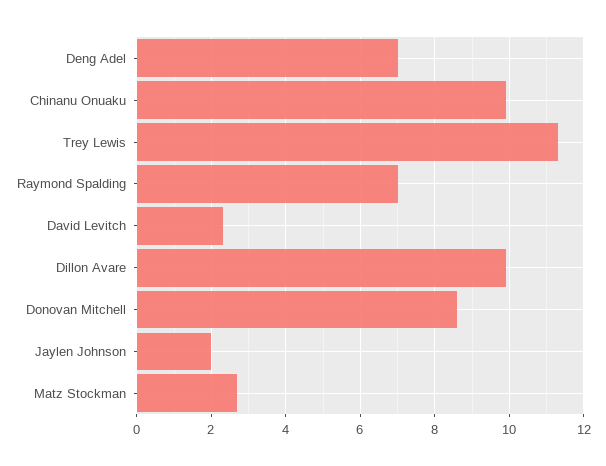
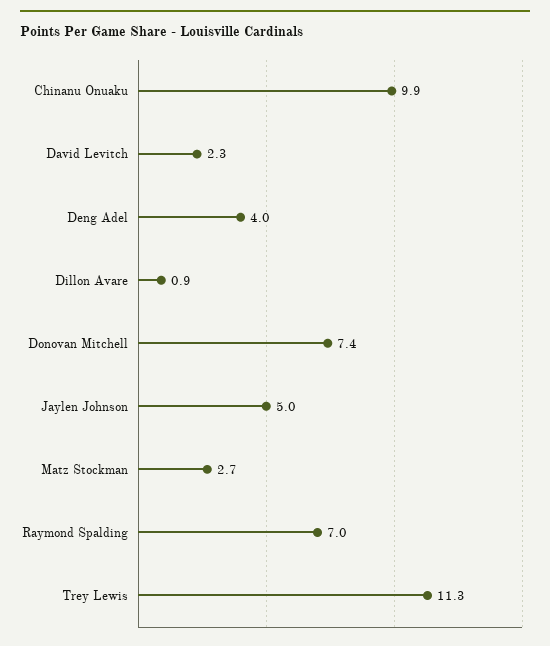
  {
-   "Deng Adel": 7,
+   "Deng Adel": 4,
    "Chinanu Onuaku": 9.9,
    "Trey Lewis": 11.3,
    "Raymond Spalding": 7,
    "David Levitch": 2.3,
-   "Dillon Avare": 10,
+   "Dillon Avare": 0.9,
-   "Donovan Mitchell": 8.5,
+   "Donovan Mitchell": 7.4,
-   "Jaylen Johnson": 2,
+   "Jaylen Johnson": 5,
    "Matz Stockman": 2.7
  }

